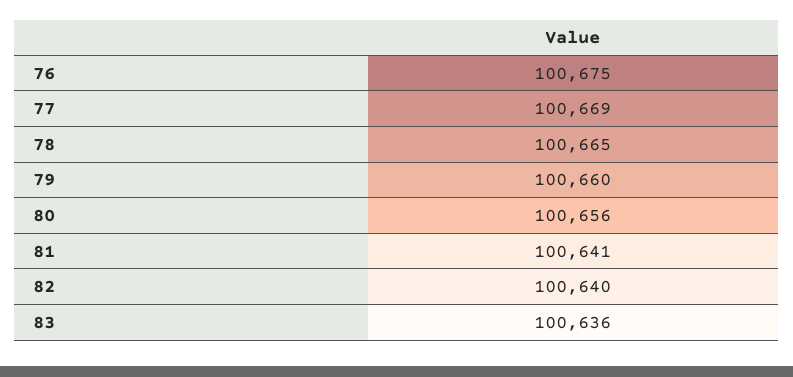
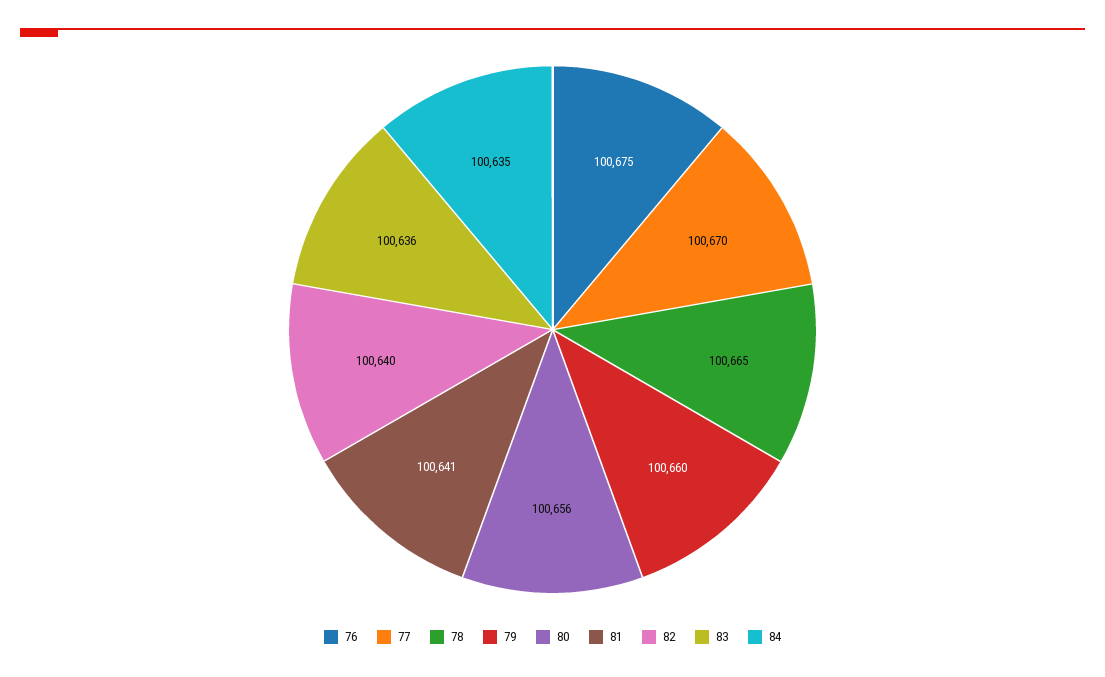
  {
    "76": 100675,
-   "77": 100669,
+   "77": 100670,
    "78": 100665,
    "79": 100660,
    "80": 100656,
    "81": 100641,
    "82": 100640,
-   "83": 100636
+   "83": 100636,
+   "84": 100635
  }

